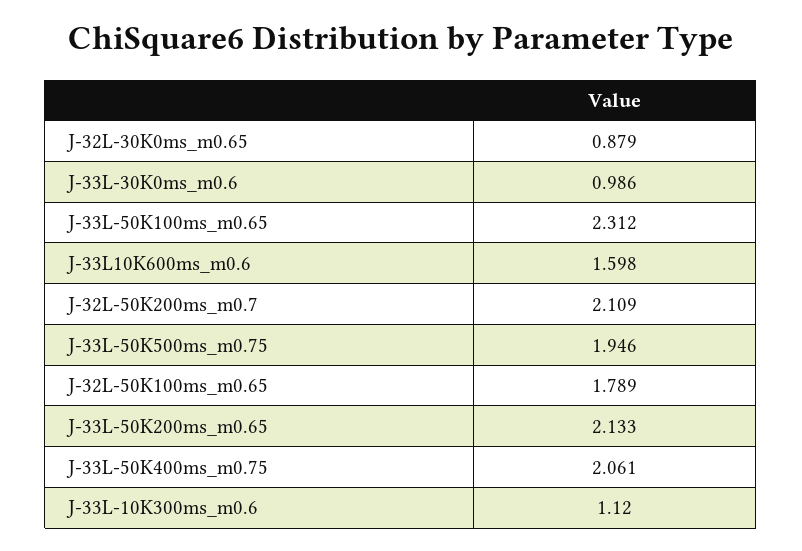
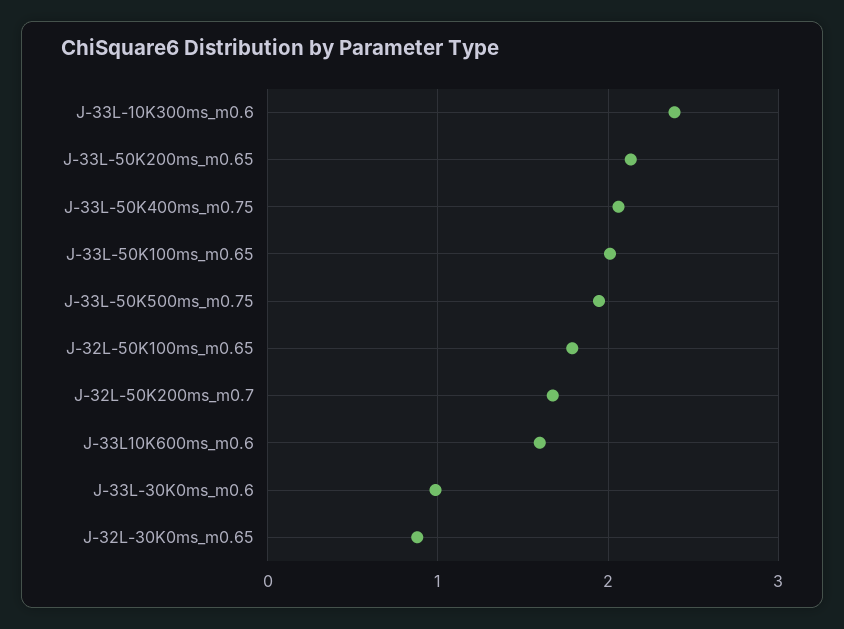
  {
    "J-32L-30K0ms_m0.65": 0.879,
    "J-33L-30K0ms_m0.6": 0.986,
-   "J-33L-50K100ms_m0.65": 2.312,
+   "J-33L-50K100ms_m0.65": 2,
    "J-33L10K600ms_m0.6": 1.598,
-   "J-32L-50K200ms_m0.7": 2.109,
+   "J-32L-50K200ms_m0.7": 1.7,
    "J-33L-50K500ms_m0.75": 1.946,
    "J-32L-50K100ms_m0.65": 1.789,
    "J-33L-50K200ms_m0.65": 2.133,
    "J-33L-50K400ms_m0.75": 2.061,
-   "J-33L-10K300ms_m0.6": 1.12
+   "J-33L-10K300ms_m0.6": 2.4
  }

